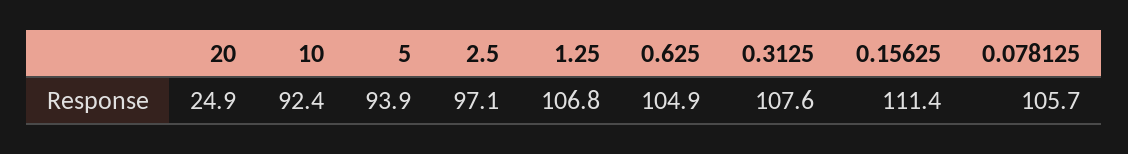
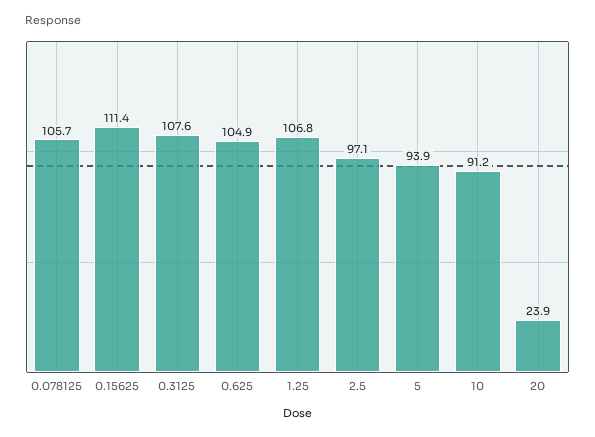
  {
-   "20": 24.9,
+   "20": 23.9,
-   "10": 92.4,
+   "10": 91.2,
    "5": 93.9,
    "2.5": 97.1,
    "1.25": 106.8,
    "0.625": 104.9,
    "0.3125": 107.6,
    "0.15625": 111.4,
    "0.078125": 105.7
  }

